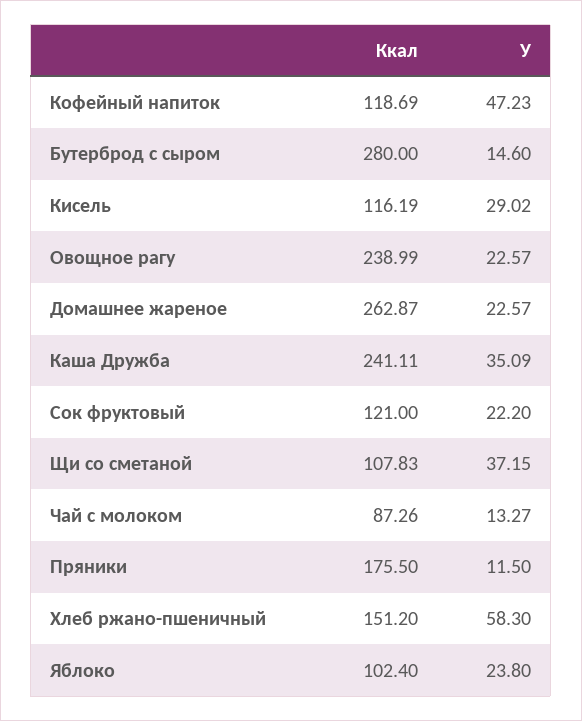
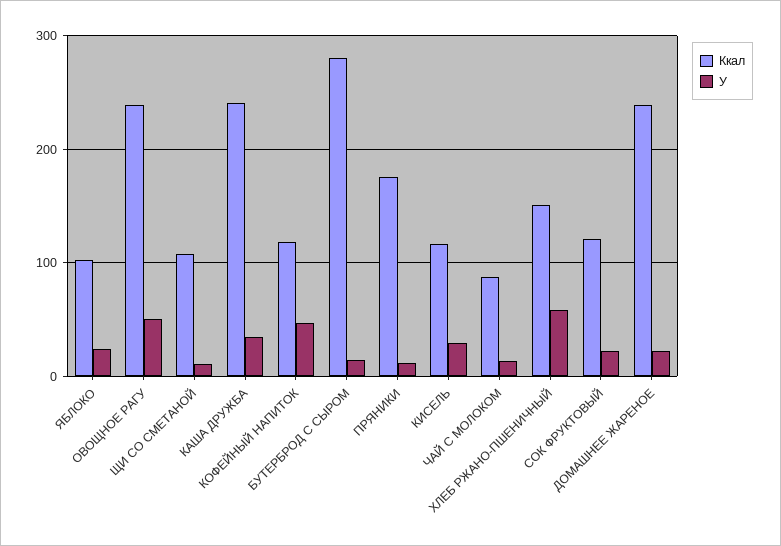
  {
    "Ккал": {
      "Кофейный напиток": 118.69,
      "Бутерброд с сыром": 280,
      "Кисель": 116.19,
      "Овощное рагу": 238.99,
-     "Домашнее жареное": 262.87,
+     "Домашнее жареное": 240,
      "Каша Дружба": 241.11,
      "Сок фруктовый": 121,
      "Щи со сметаной": 107.83,
      "Чай с молоком": 87.26,
      "Пряники": 175.5,
      "Хлеб ржано-пшеничный": 151.2,
      "Яблоко": 102.4
    },
    "У": {
      "Кофейный напиток": 47.23,
      "Бутерброд с сыром": 14.6,
      "Кисель": 29.02,
-     "Овощное рагу": 22.57,
+     "Овощное рагу": 50,
      "Домашнее жареное": 22.57,
      "Каша Дружба": 35.09,
      "Сок фруктовый": 22.2,
-     "Щи со сметаной": 37.15,
+     "Щи со сметаной": 10,
      "Чай с молоком": 13.27,
      "Пряники": 11.5,
      "Хлеб ржано-пшеничный": 58.3,
      "Яблоко": 23.8
    }
  }

